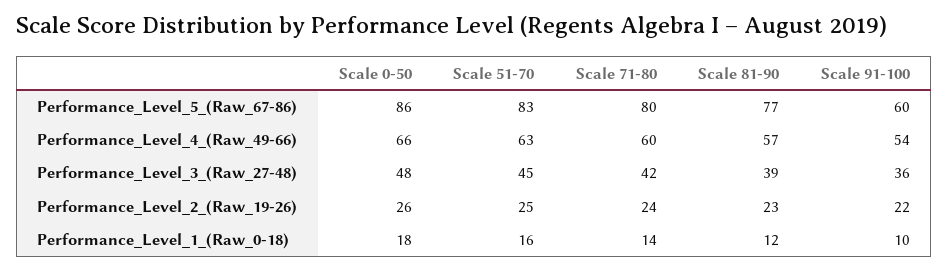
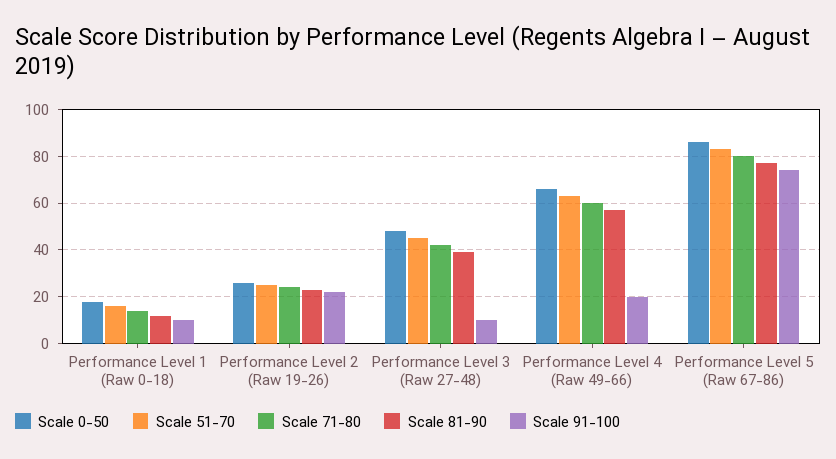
  {
    "Scale 0-50": {
      "Performance_Level_5_(Raw_67-86)": 86,
      "Performance_Level_4_(Raw_49-66)": 66,
      "Performance_Level_3_(Raw_27-48)": 48,
      "Performance_Level_2_(Raw_19-26)": 26,
      "Performance_Level_1_(Raw_0-18)": 18
    },
    "Scale 51-70": {
      "Performance_Level_5_(Raw_67-86)": 83,
      "Performance_Level_4_(Raw_49-66)": 63,
      "Performance_Level_3_(Raw_27-48)": 45,
      "Performance_Level_2_(Raw_19-26)": 25,
      "Performance_Level_1_(Raw_0-18)": 16
    },
    "Scale 71-80": {
      "Performance_Level_5_(Raw_67-86)": 80,
      "Performance_Level_4_(Raw_49-66)": 60,
      "Performance_Level_3_(Raw_27-48)": 42,
      "Performance_Level_2_(Raw_19-26)": 24,
      "Performance_Level_1_(Raw_0-18)": 14
    },
    "Scale 81-90": {
      "Performance_Level_5_(Raw_67-86)": 77,
      "Performance_Level_4_(Raw_49-66)": 57,
      "Performance_Level_3_(Raw_27-48)": 39,
      "Performance_Level_2_(Raw_19-26)": 23,
      "Performance_Level_1_(Raw_0-18)": 12
    },
    "Scale 91-100": {
-     "Performance_Level_5_(Raw_67-86)": 60,
+     "Performance_Level_5_(Raw_67-86)": 75,
-     "Performance_Level_4_(Raw_49-66)": 54,
+     "Performance_Level_4_(Raw_49-66)": 20,
-     "Performance_Level_3_(Raw_27-48)": 36,
+     "Performance_Level_3_(Raw_27-48)": 10,
      "Performance_Level_2_(Raw_19-26)": 22,
      "Performance_Level_1_(Raw_0-18)": 10
    }
  }

